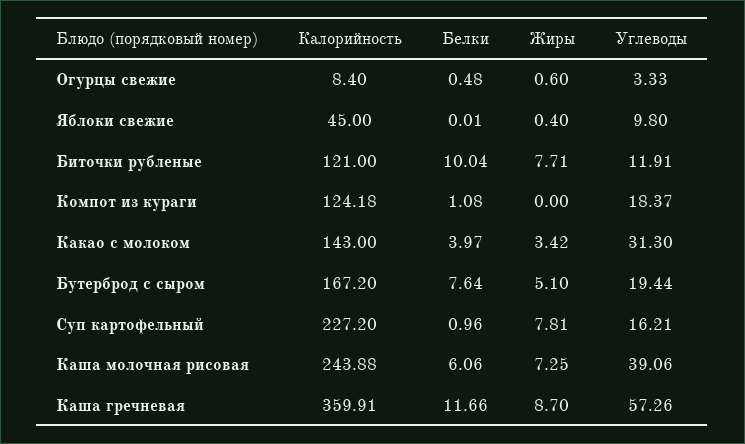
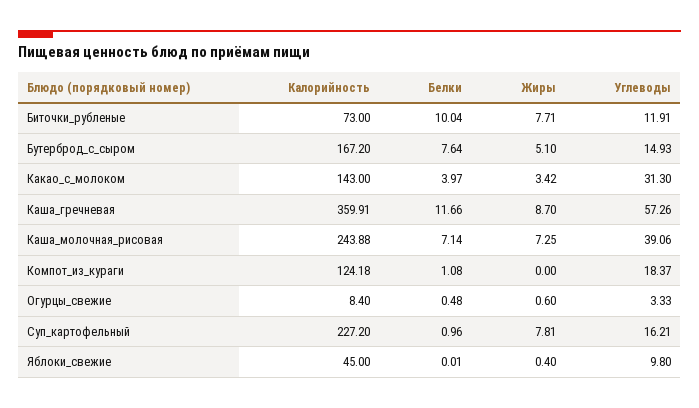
  {
    "Калорийность": {
      "Огурцы свежие": 8.4,
      "Яблоки свежие": 45,
-     "Биточки рубленые": 121,
+     "Биточки рубленые": 73,
      "Компот из кураги": 124.18,
      "Какао с молоком": 143,
      "Бутерброд с сыром": 167.2,
      "Суп картофельный": 227.2,
      "Каша молочная рисовая": 243.88,
      "Каша гречневая": 359.91
    },
    "Белки": {
      "Огурцы свежие": 0.48,
      "Яблоки свежие": 0.01,
      "Биточки рубленые": 10.04,
      "Компот из кураги": 1.08,
      "Какао с молоком": 3.97,
      "Бутерброд с сыром": 7.64,
      "Суп картофельный": 0.96,
-     "Каша молочная рисовая": 6.06,
+     "Каша молочная рисовая": 7.14,
      "Каша гречневая": 11.66
    },
    "Жиры": {
      "Огурцы свежие": 0.6,
      "Яблоки свежие": 0.4,
      "Биточки рубленые": 7.71,
      "Компот из кураги": 0,
      "Какао с молоком": 3.42,
      "Бутерброд с сыром": 5.1,
      "Суп картофельный": 7.81,
      "Каша молочная рисовая": 7.25,
      "Каша гречневая": 8.7
    },
    "Углеводы": {
      "Огурцы свежие": 3.33,
      "Яблоки свежие": 9.8,
      "Биточки рубленые": 11.91,
      "Компот из кураги": 18.37,
      "Какао с молоком": 31.3,
-     "Бутерброд с сыром": 19.44,
+     "Бутерброд с сыром": 14.93,
      "Суп картофельный": 16.21,
      "Каша молочная рисовая": 39.06,
      "Каша гречневая": 57.26
    }
  }

